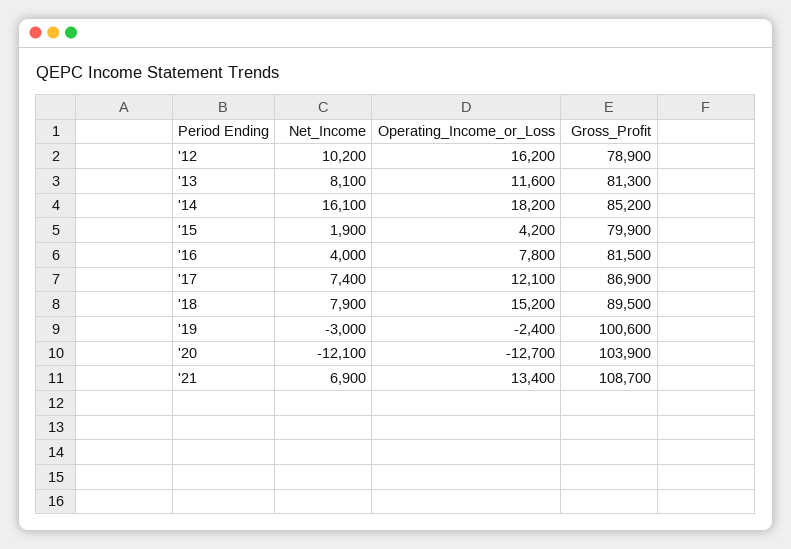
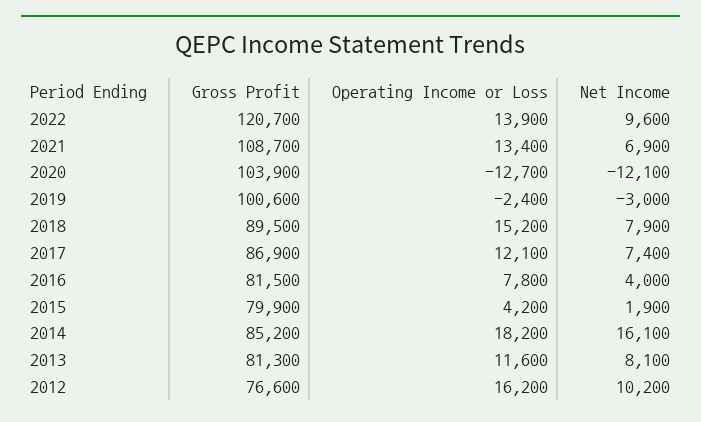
  {
    "Net_Income": {
      "'12": 10200,
      "'13": 8100,
      "'14": 16100,
      "'15": 1900,
      "'16": 4000,
      "'17": 7400,
      "'18": 7900,
      "'19": -3000,
      "'20": -12100,
-     "'21": 6900
+     "'21": 6900,
+     "2022": 9600
    },
    "Operating_Income_or_Loss": {
      "'12": 16200,
      "'13": 11600,
      "'14": 18200,
      "'15": 4200,
      "'16": 7800,
      "'17": 12100,
      "'18": 15200,
      "'19": -2400,
      "'20": -12700,
-     "'21": 13400
+     "'21": 13400,
+     "2022": 13900
    },
    "Gross_Profit": {
-     "'12": 78900,
+     "'12": 76600,
      "'13": 81300,
      "'14": 85200,
      "'15": 79900,
      "'16": 81500,
      "'17": 86900,
      "'18": 89500,
      "'19": 100600,
      "'20": 103900,
-     "'21": 108700
+     "'21": 108700,
+     "2022": 120700
    }
  }

